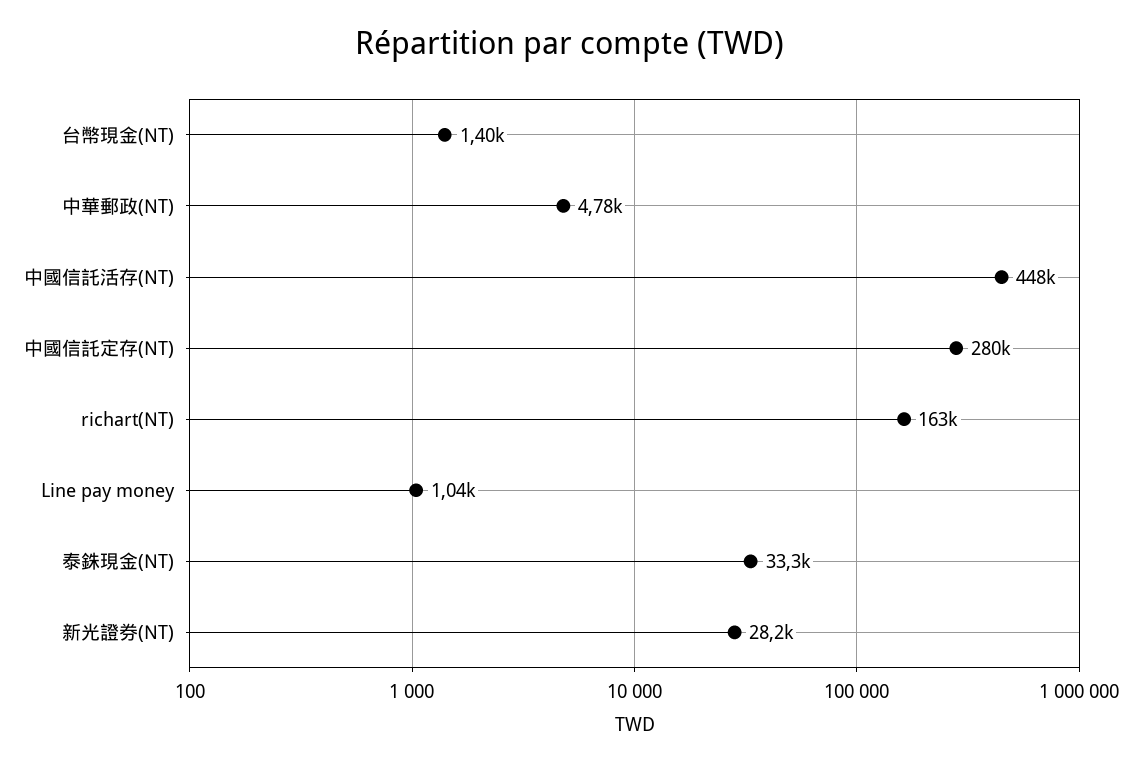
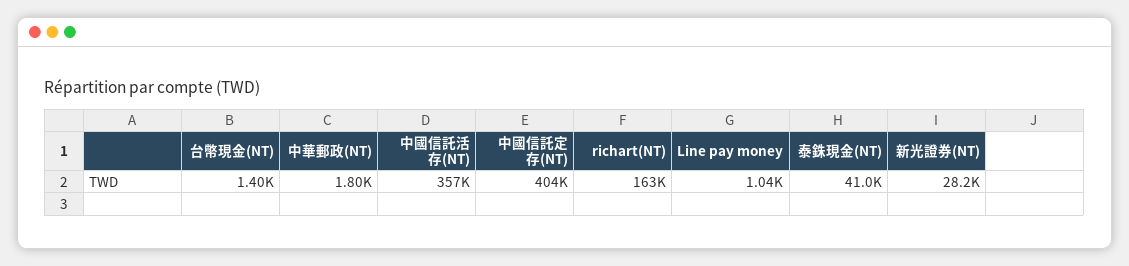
  {
    "台幣現金(NT)": 1400,
-   "中華郵政(NT)": 4780,
+   "中華郵政(NT)": 1800,
-   "中國信託活存(NT)": 448000,
+   "中國信託活存(NT)": 357000,
-   "中國信託定存(NT)": 280000,
+   "中國信託定存(NT)": 404000,
    "richart(NT)": 163000,
    "Line pay money": 1040,
-   "泰銖現金(NT)": 33300,
+   "泰銖現金(NT)": 41000,
    "新光證券(NT)": 28200
  }

